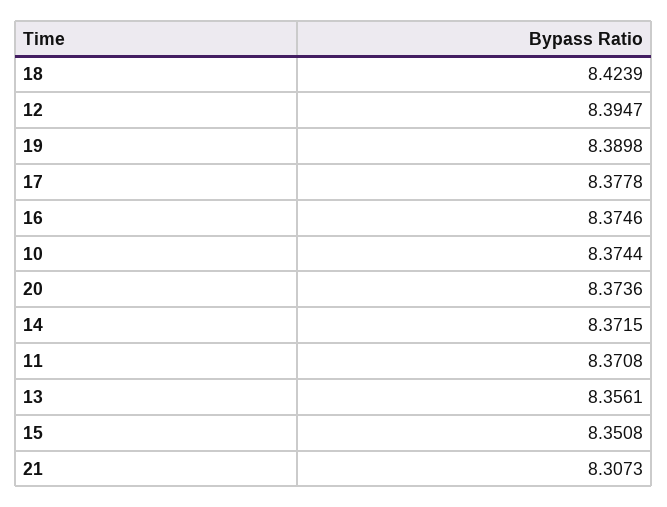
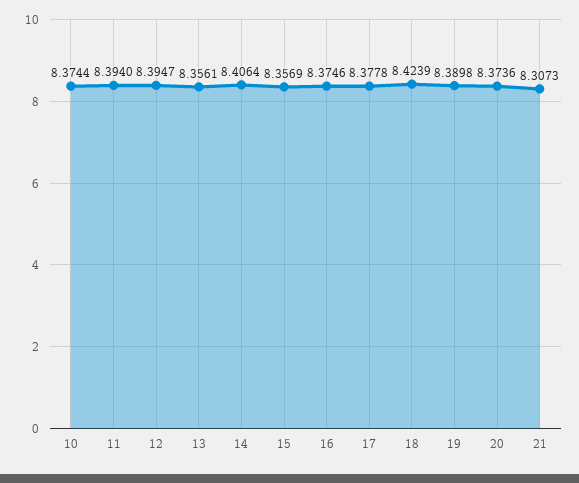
  {
    "18": 8.4239,
    "12": 8.3947,
    "19": 8.3898,
    "17": 8.3778,
    "16": 8.3746,
    "10": 8.3744,
    "20": 8.3736,
-   "14": 8.3715,
+   "14": 8.4064,
-   "11": 8.3708,
+   "11": 8.394,
    "13": 8.3561,
-   "15": 8.3508,
+   "15": 8.3569,
    "21": 8.3073
  }

